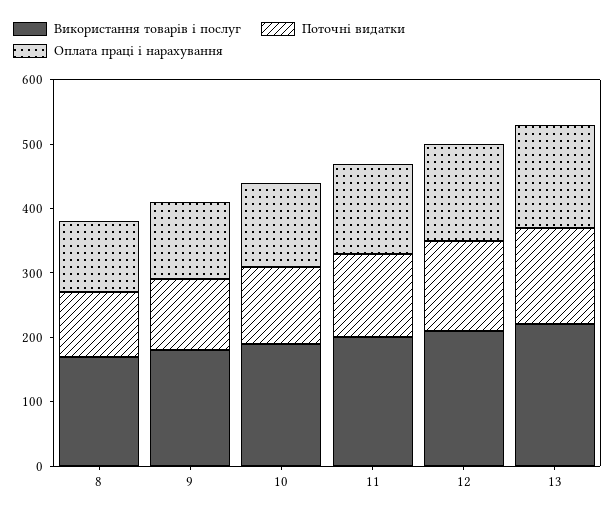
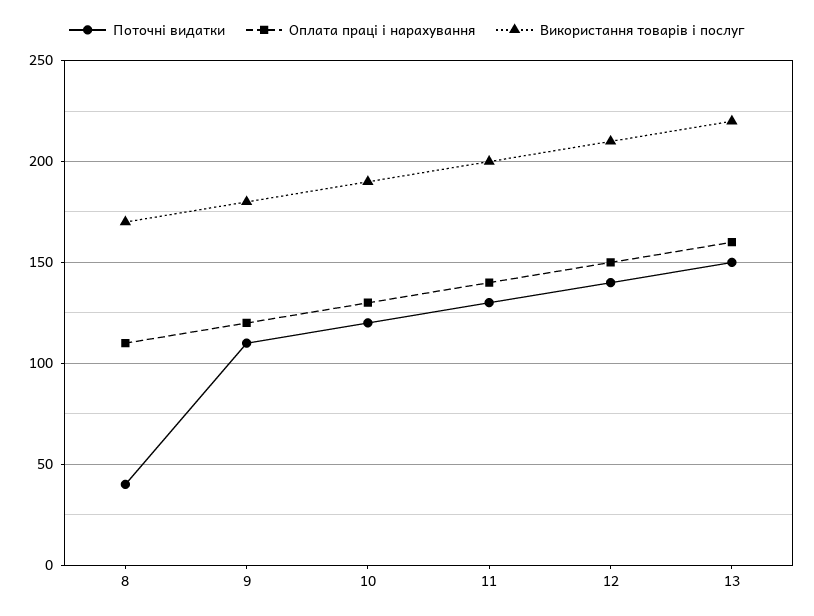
  {
    "Використання товарів і послуг": {
      "8": 170,
      "9": 180,
      "10": 190,
      "11": 200,
      "12": 210,
      "13": 220
    },
    "Поточні видатки": {
-     "8": 100,
+     "8": 40,
      "9": 110,
      "10": 120,
      "11": 130,
      "12": 140,
      "13": 150
    },
    "Оплата праці і нарахування": {
      "8": 110,
      "9": 120,
      "10": 130,
      "11": 140,
      "12": 150,
      "13": 160
    }
  }

